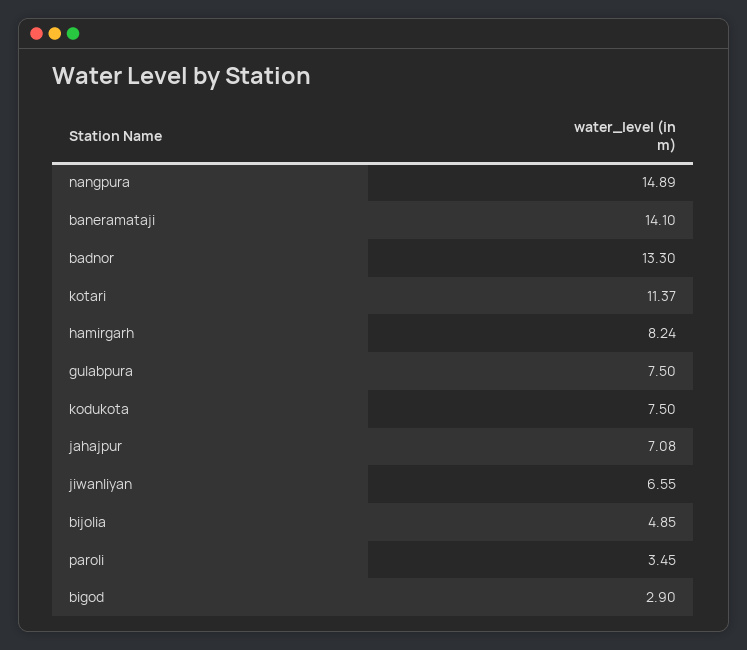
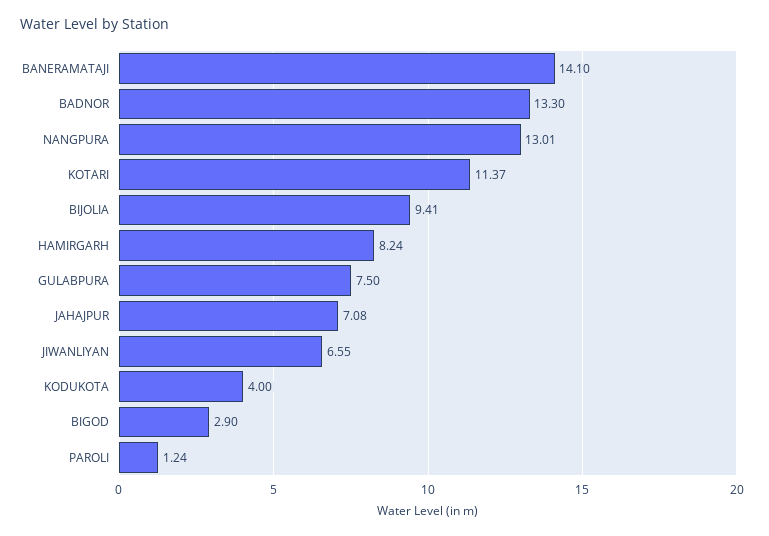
  {
-   "nangpura": 14.89,
+   "nangpura": 13.01,
    "baneramataji": 14.1,
    "badnor": 13.3,
    "kotari": 11.37,
    "hamirgarh": 8.24,
    "gulabpura": 7.5,
-   "kodukota": 7.5,
+   "kodukota": 4,
    "jahajpur": 7.08,
    "jiwanliyan": 6.55,
-   "bijolia": 4.85,
+   "bijolia": 9.41,
-   "paroli": 3.45,
+   "paroli": 1.24,
    "bigod": 2.9
  }

